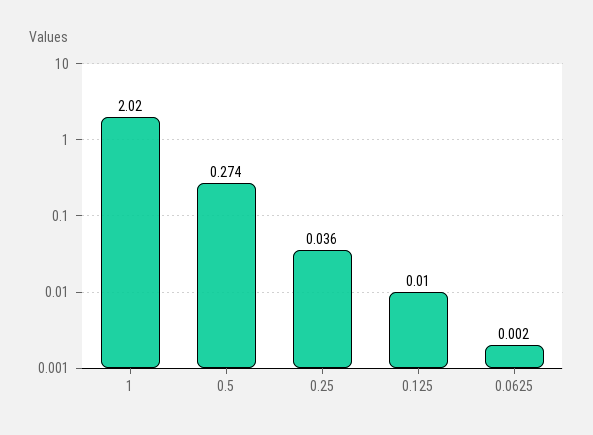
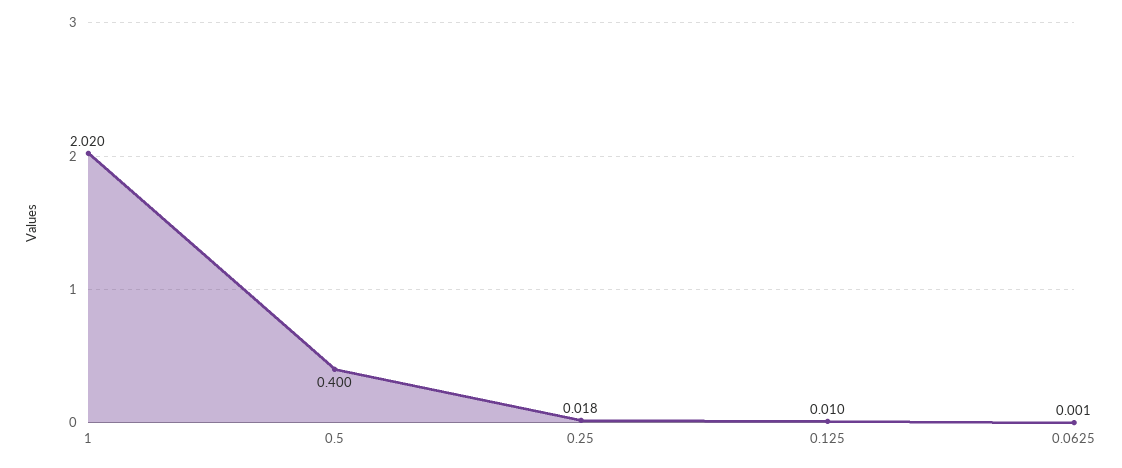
  {
    "1": 2.02,
-   "0.5": 0.274,
+   "0.5": 0.4,
-   "0.25": 0.036,
+   "0.25": 0.018,
    "0.125": 0.01,
-   "0.0625": 0.002
+   "0.0625": 0.001
  }

